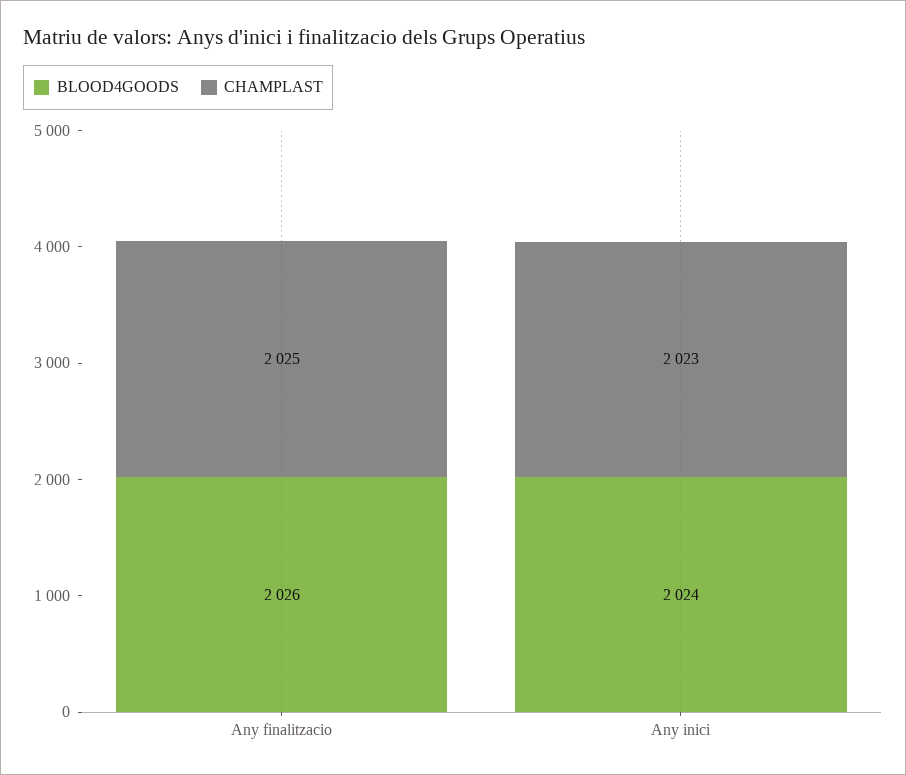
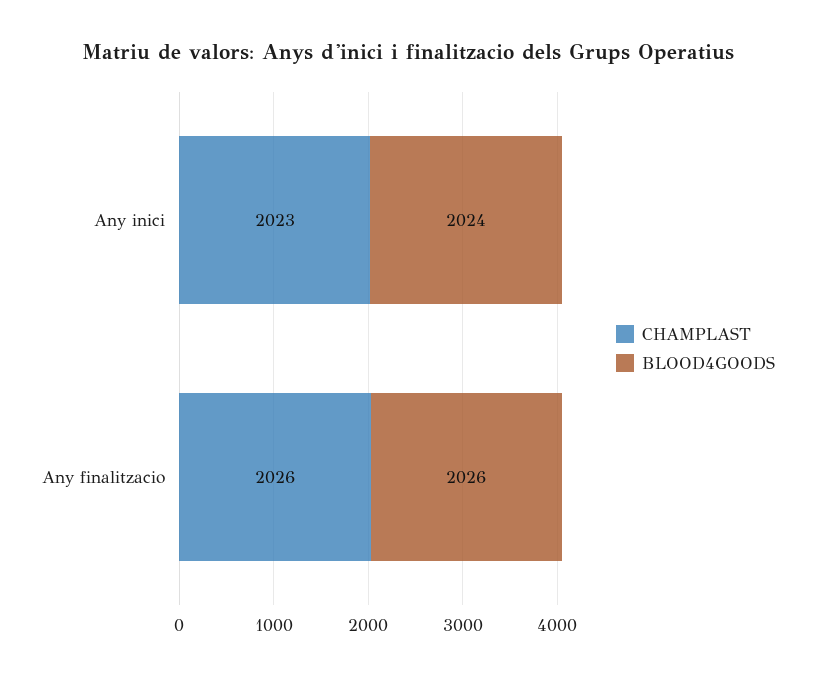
  {
    "BLOOD4GOODS": {
      "Any finalitzacio": 2026,
      "Any inici": 2024
    },
    "CHAMPLAST": {
-     "Any finalitzacio": 2025,
+     "Any finalitzacio": 2026,
      "Any inici": 2023
    }
  }

